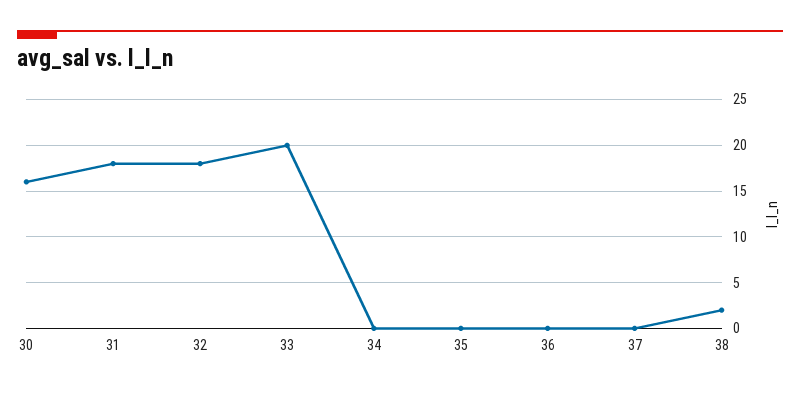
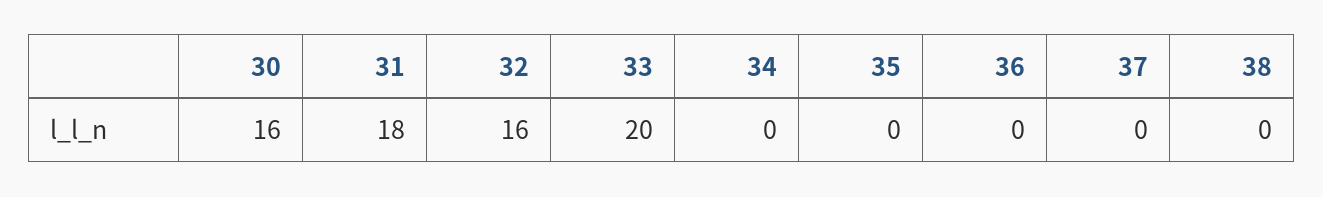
  {
    "30": 16,
    "31": 18,
-   "32": 18,
+   "32": 16,
    "33": 20,
    "34": 0,
    "35": 0,
    "36": 0,
    "37": 0,
-   "38": 2
+   "38": 0
  }

